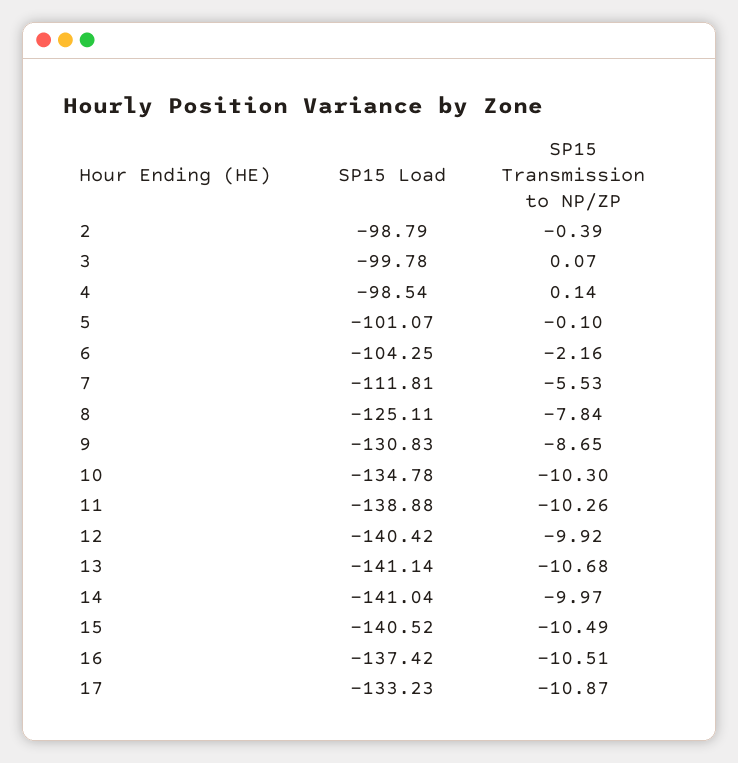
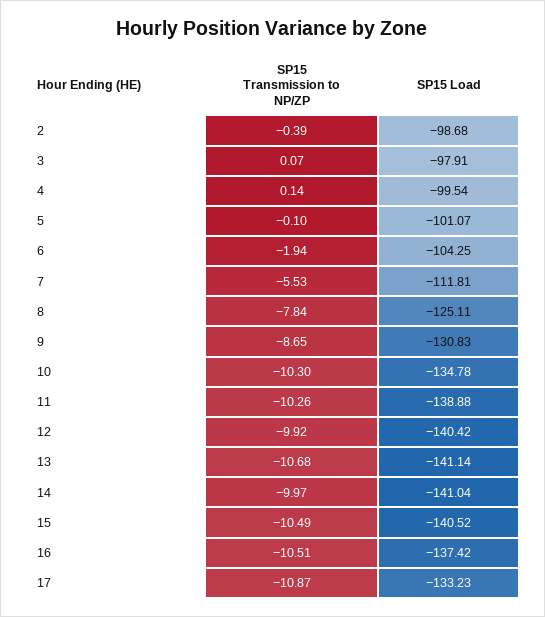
  {
    "SP15 Load": {
-     "2": -98.79,
+     "2": -98.68,
-     "3": -99.78,
+     "3": -97.91,
-     "4": -98.54,
+     "4": -99.54,
      "5": -101.07,
      "6": -104.25,
      "7": -111.81,
      "8": -125.11,
      "9": -130.83,
      "10": -134.78,
      "11": -138.88,
      "12": -140.42,
      "13": -141.14,
      "14": -141.04,
      "15": -140.52,
      "16": -137.42,
      "17": -133.23
    },
    "SP15 Transmission to NP/ZP": {
      "2": -0.39,
      "3": 0.07,
      "4": 0.14,
      "5": -0.1,
-     "6": -2.16,
+     "6": -1.94,
      "7": -5.53,
      "8": -7.84,
      "9": -8.65,
      "10": -10.3,
      "11": -10.26,
      "12": -9.92,
      "13": -10.68,
      "14": -9.97,
      "15": -10.49,
      "16": -10.51,
      "17": -10.87
    }
  }

